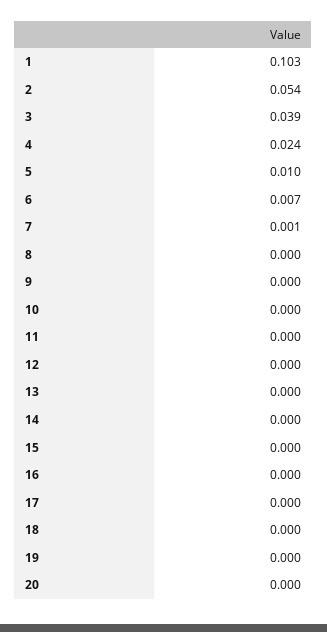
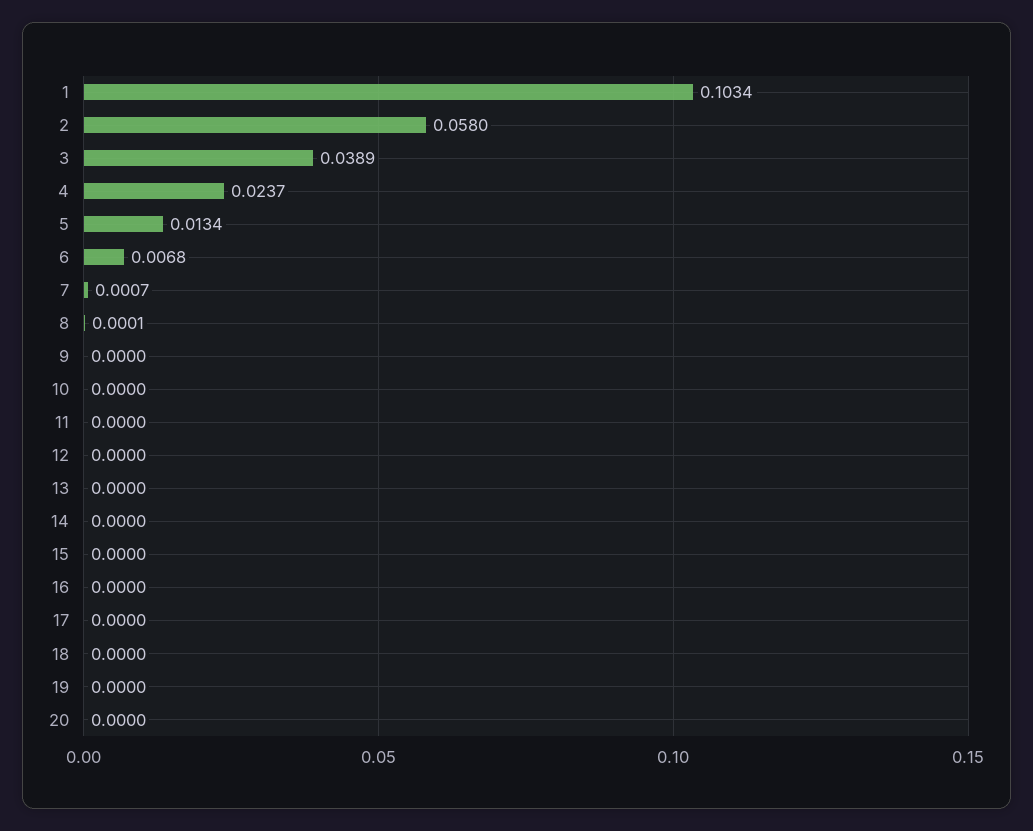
  {
    "1": 0.1034,
-   "2": 0.054,
+   "2": 0.058,
    "3": 0.0389,
    "4": 0.0237,
-   "5": 0.01,
+   "5": 0.0134,
    "6": 0.0068,
    "7": 0.0007,
    "8": 0.0001,
    "9": 0,
    "10": 0,
    "11": 0,
    "12": 0,
    "13": 0,
    "14": 0,
    "15": 0,
    "16": 0,
    "17": 0,
    "18": 0,
    "19": 0,
    "20": 0
  }

